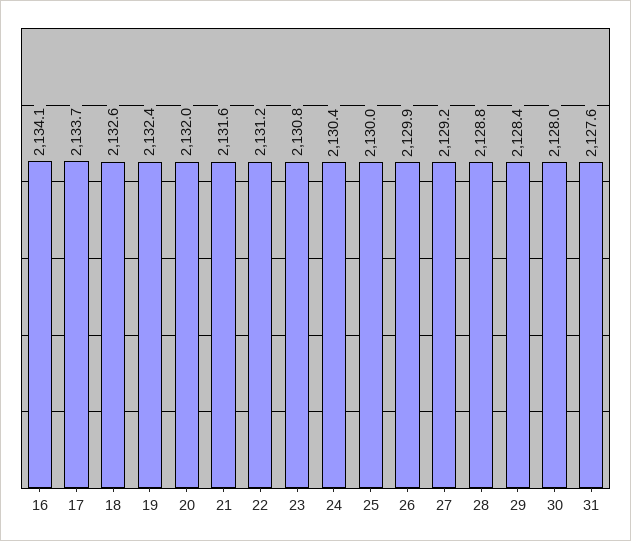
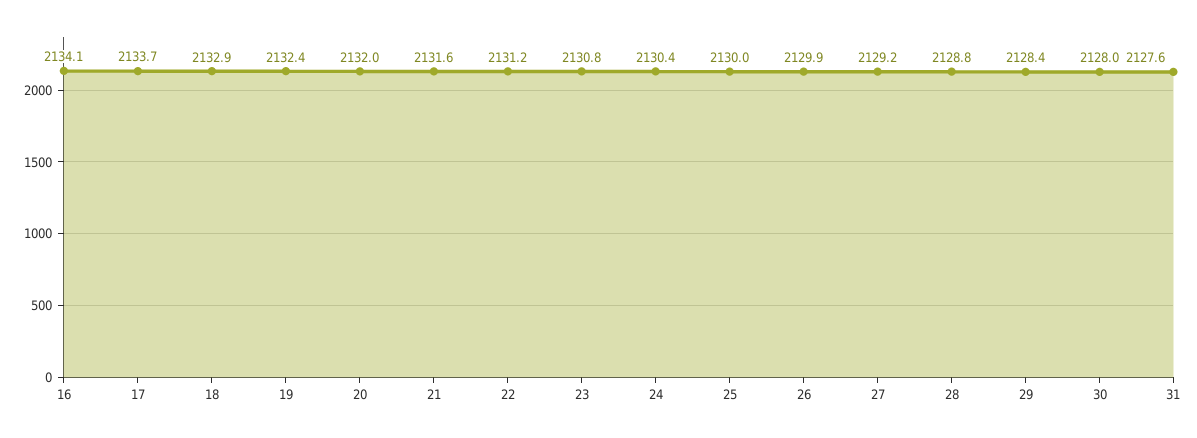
  {
    "16": 2134.1,
    "17": 2133.7,
-   "18": 2132.6,
+   "18": 2132.9,
    "19": 2132.4,
    "20": 2132,
    "21": 2131.6,
    "22": 2131.2,
    "23": 2130.8,
    "24": 2130.4,
    "25": 2130,
    "26": 2129.9,
    "27": 2129.2,
    "28": 2128.8,
    "29": 2128.4,
    "30": 2128,
    "31": 2127.6
  }

